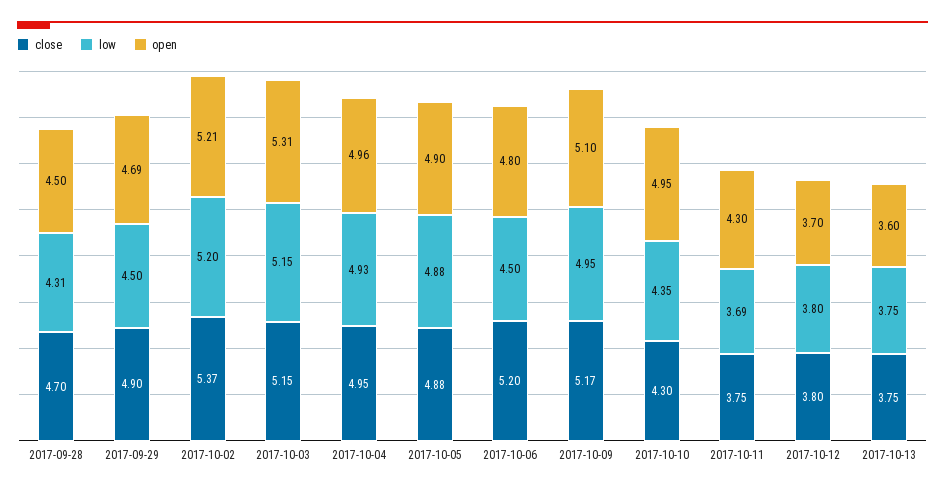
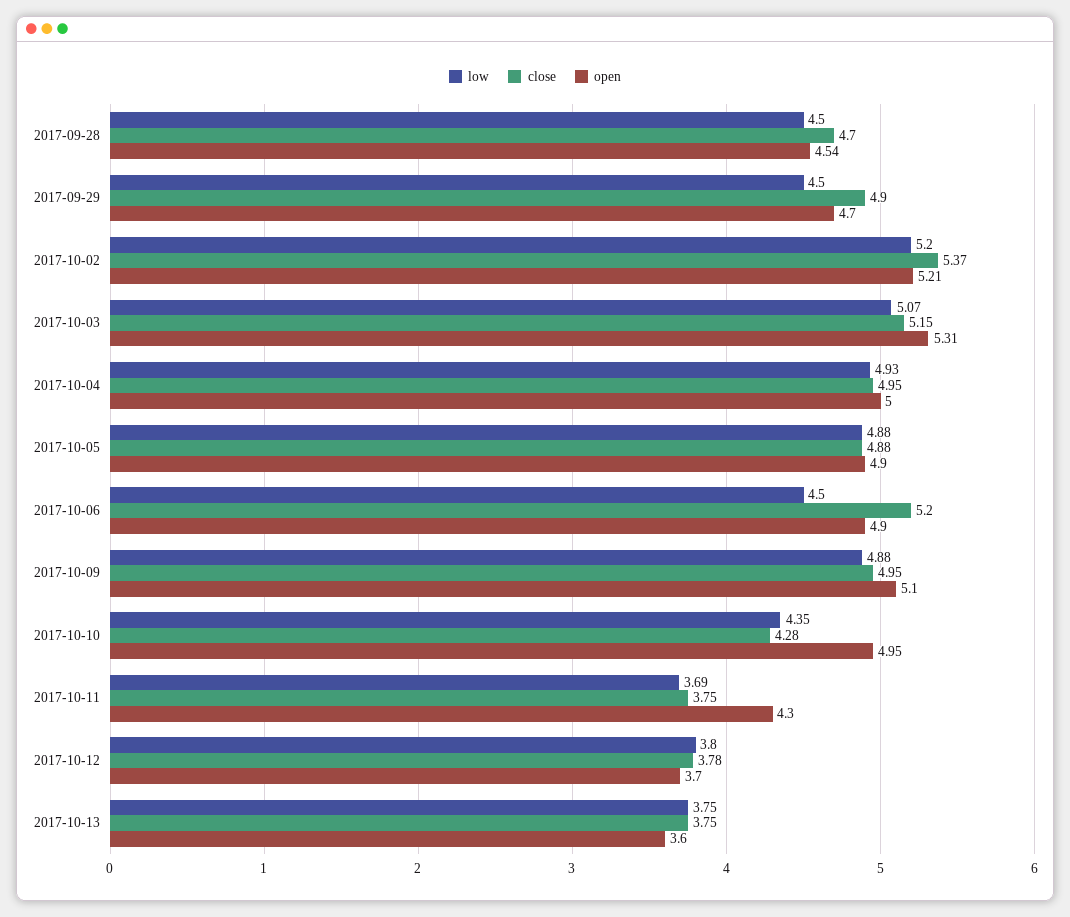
  {
    "close": {
      "2017-09-28": 4.7,
      "2017-09-29": 4.9,
      "2017-10-02": 5.37,
      "2017-10-03": 5.15,
      "2017-10-04": 4.95,
      "2017-10-05": 4.88,
      "2017-10-06": 5.2,
-     "2017-10-09": 5.17,
+     "2017-10-09": 4.95,
-     "2017-10-10": 4.3,
+     "2017-10-10": 4.28,
      "2017-10-11": 3.75,
-     "2017-10-12": 3.8,
+     "2017-10-12": 3.78,
      "2017-10-13": 3.75
    },
    "low": {
-     "2017-09-28": 4.31,
+     "2017-09-28": 4.5,
      "2017-09-29": 4.5,
      "2017-10-02": 5.2,
-     "2017-10-03": 5.15,
+     "2017-10-03": 5.07,
      "2017-10-04": 4.93,
      "2017-10-05": 4.88,
      "2017-10-06": 4.5,
-     "2017-10-09": 4.95,
+     "2017-10-09": 4.88,
      "2017-10-10": 4.35,
      "2017-10-11": 3.69,
      "2017-10-12": 3.8,
      "2017-10-13": 3.75
    },
    "open": {
-     "2017-09-28": 4.5,
+     "2017-09-28": 4.54,
-     "2017-09-29": 4.69,
+     "2017-09-29": 4.7,
      "2017-10-02": 5.21,
      "2017-10-03": 5.31,
-     "2017-10-04": 4.96,
+     "2017-10-04": 5,
      "2017-10-05": 4.9,
-     "2017-10-06": 4.8,
+     "2017-10-06": 4.9,
      "2017-10-09": 5.1,
      "2017-10-10": 4.95,
      "2017-10-11": 4.3,
      "2017-10-12": 3.7,
      "2017-10-13": 3.6
    }
  }

